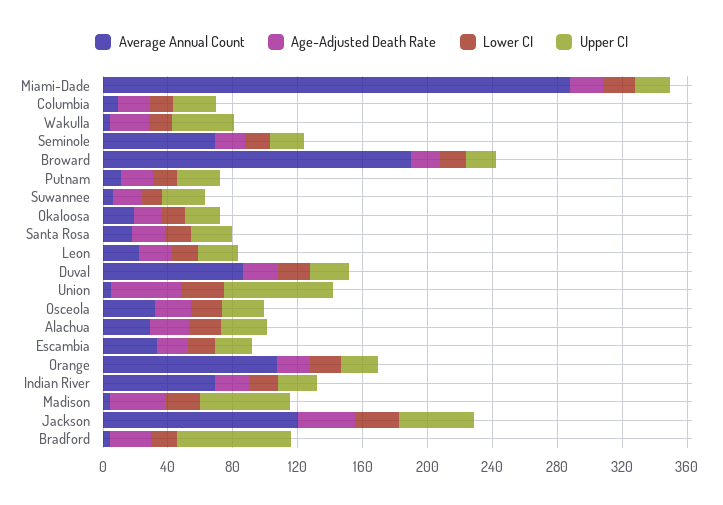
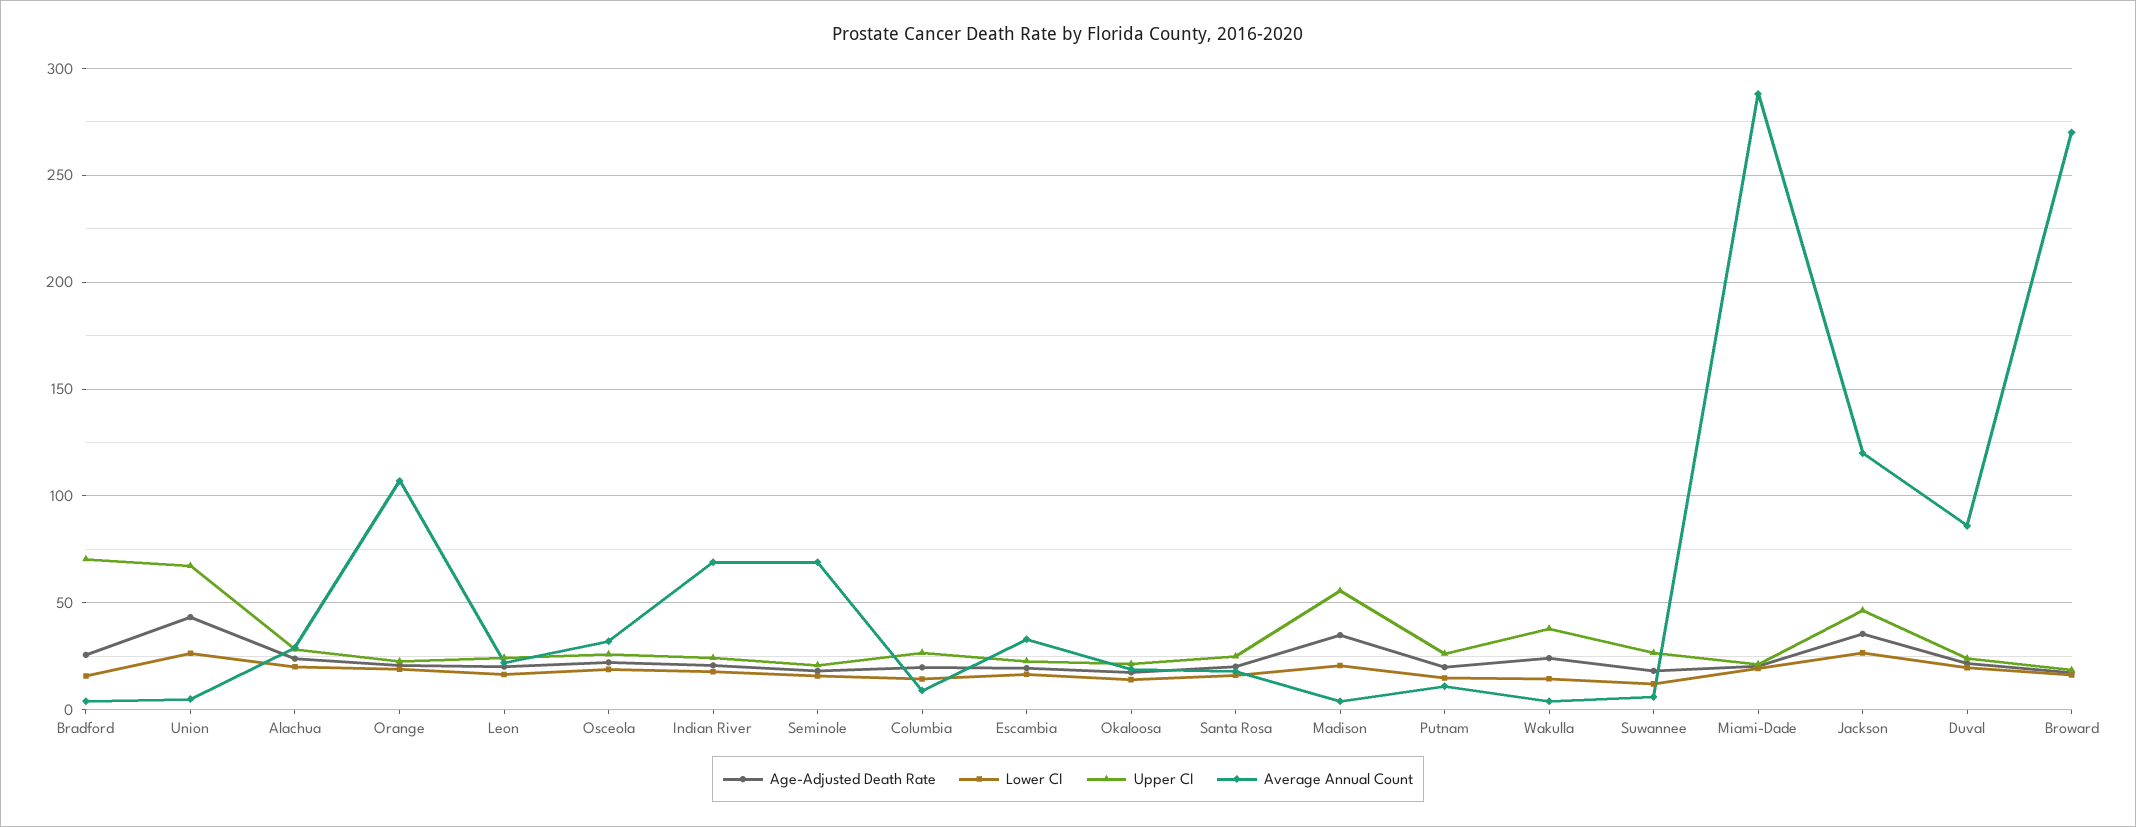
  {
    "Average Annual Count": {
      "Miami-Dade": 290,
      "Columbia": 10,
      "Wakulla": 5,
      "Seminole": 70,
-     "Broward": 190,
+     "Broward": 270,
      "Putnam": 10,
      "Suwannee": 5,
      "Okaloosa": 20,
      "Santa Rosa": 20,
      "Leon": 20,
      "Duval": 85,
      "Union": 5,
      "Osceola": 30,
      "Alachua": 30,
      "Escambia": 35,
      "Orange": 105,
      "Indian River": 70,
      "Madison": 5,
      "Jackson": 120,
      "Bradford": 5
    },
    "Age-Adjusted Death Rate": {
      "Miami-Dade": 20,
      "Columbia": 20,
      "Wakulla": 25,
      "Seminole": 20,
      "Broward": 15,
      "Putnam": 20,
      "Suwannee": 20,
      "Okaloosa": 20,
      "Santa Rosa": 20,
      "Leon": 20,
      "Duval": 20,
      "Union": 45,
      "Osceola": 20,
      "Alachua": 25,
      "Escambia": 20,
      "Orange": 20,
      "Indian River": 20,
      "Madison": 35,
      "Jackson": 35,
      "Bradford": 25
    },
    "Lower CI": {
      "Miami-Dade": 20,
      "Columbia": 15,
      "Wakulla": 15,
      "Seminole": 15,
      "Broward": 15,
      "Putnam": 15,
      "Suwannee": 10,
      "Okaloosa": 15,
      "Santa Rosa": 15,
      "Leon": 15,
      "Duval": 20,
      "Union": 25,
      "Osceola": 20,
      "Alachua": 20,
      "Escambia": 15,
      "Orange": 20,
      "Indian River": 20,
      "Madison": 20,
      "Jackson": 25,
      "Bradford": 15
    },
    "Upper CI": {
      "Miami-Dade": 20,
      "Columbia": 25,
      "Wakulla": 40,
      "Seminole": 20,
      "Broward": 20,
      "Putnam": 25,
      "Suwannee": 25,
      "Okaloosa": 20,
      "Santa Rosa": 25,
      "Leon": 25,
      "Duval": 25,
      "Union": 65,
      "Osceola": 25,
      "Alachua": 30,
      "Escambia": 25,
      "Orange": 25,
      "Indian River": 25,
      "Madison": 55,
      "Jackson": 45,
      "Bradford": 70
    }
  }

